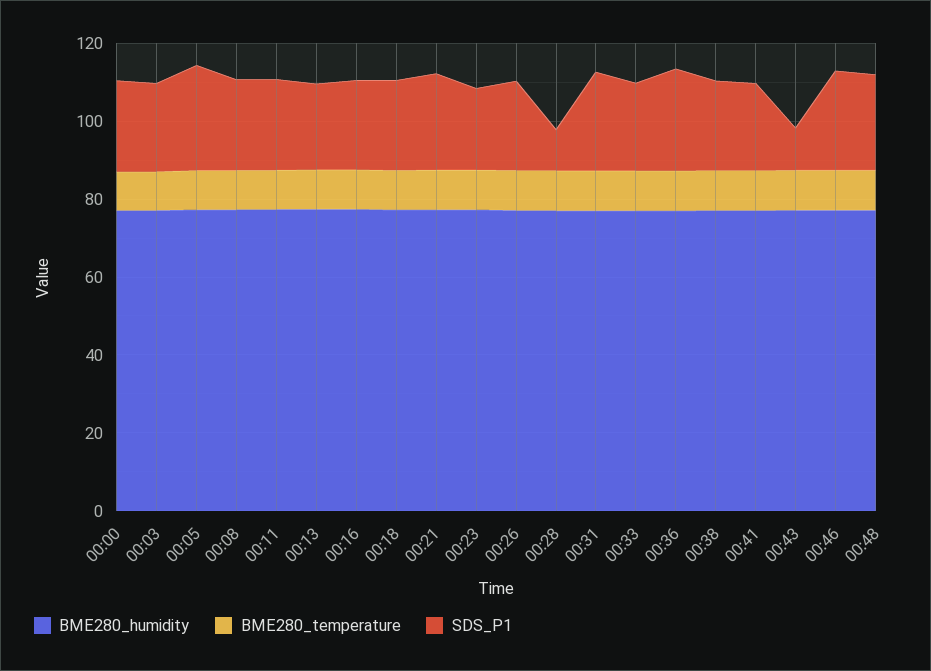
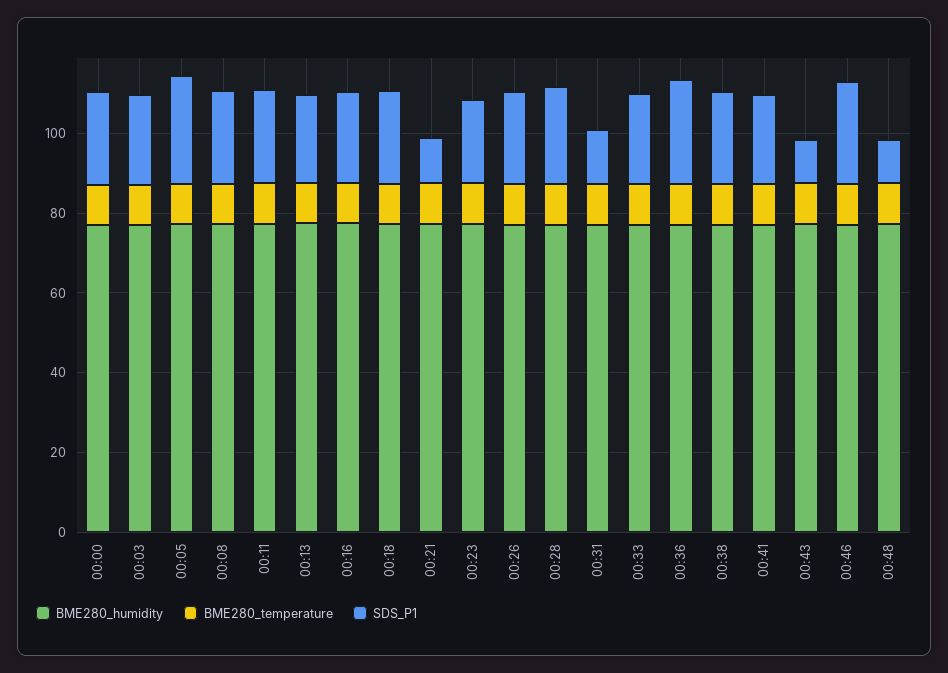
  {
    "BME280_humidity": {
      "00:00": 75,
      "00:03": 75,
      "00:05": 75,
      "00:08": 75,
      "00:11": 75,
      "00:13": 75,
      "00:16": 75,
      "00:18": 75,
      "00:21": 75,
      "00:23": 75,
      "00:26": 75,
      "00:28": 75,
      "00:31": 75,
      "00:33": 75,
      "00:36": 75,
      "00:38": 75,
      "00:41": 75,
      "00:43": 75,
      "00:46": 75,
      "00:48": 75
    },
    "BME280_temperature": {
      "00:00": 10,
      "00:03": 10,
      "00:05": 10,
      "00:08": 10,
      "00:11": 10,
      "00:13": 10,
      "00:16": 10,
      "00:18": 10,
      "00:21": 10,
      "00:23": 10,
      "00:26": 10,
      "00:28": 10,
      "00:31": 10,
      "00:33": 10,
      "00:36": 10,
      "00:38": 10,
      "00:41": 10,
      "00:43": 10,
      "00:46": 10,
      "00:48": 10
    },
    "SDS_P1": {
      "00:00": 25,
      "00:03": 25,
      "00:05": 25,
      "00:08": 25,
      "00:11": 25,
      "00:13": 20,
      "00:16": 25,
      "00:18": 25,
-     "00:21": 25,
+     "00:21": 10,
      "00:23": 20,
      "00:26": 25,
-     "00:28": 10,
+     "00:28": 25,
-     "00:31": 25,
+     "00:31": 15,
      "00:33": 25,
      "00:36": 25,
      "00:38": 25,
      "00:41": 20,
      "00:43": 10,
      "00:46": 25,
-     "00:48": 25
+     "00:48": 10
    }
  }

